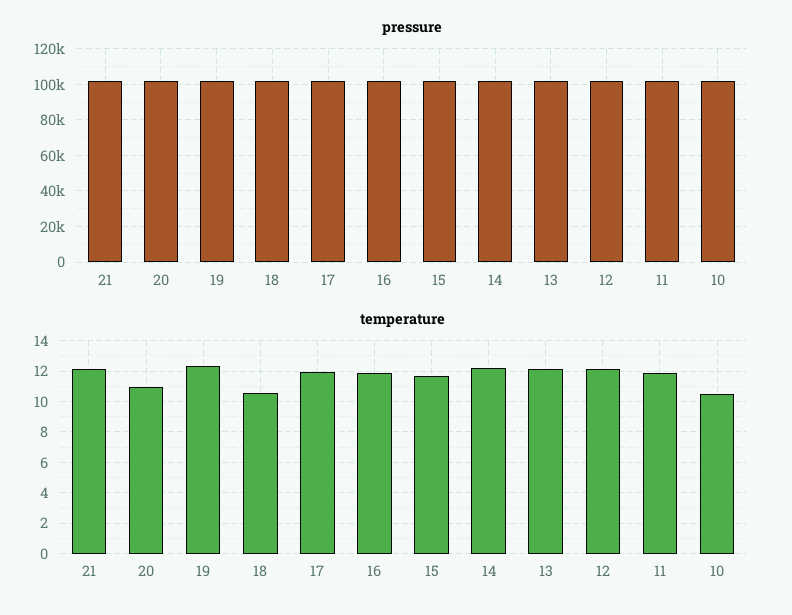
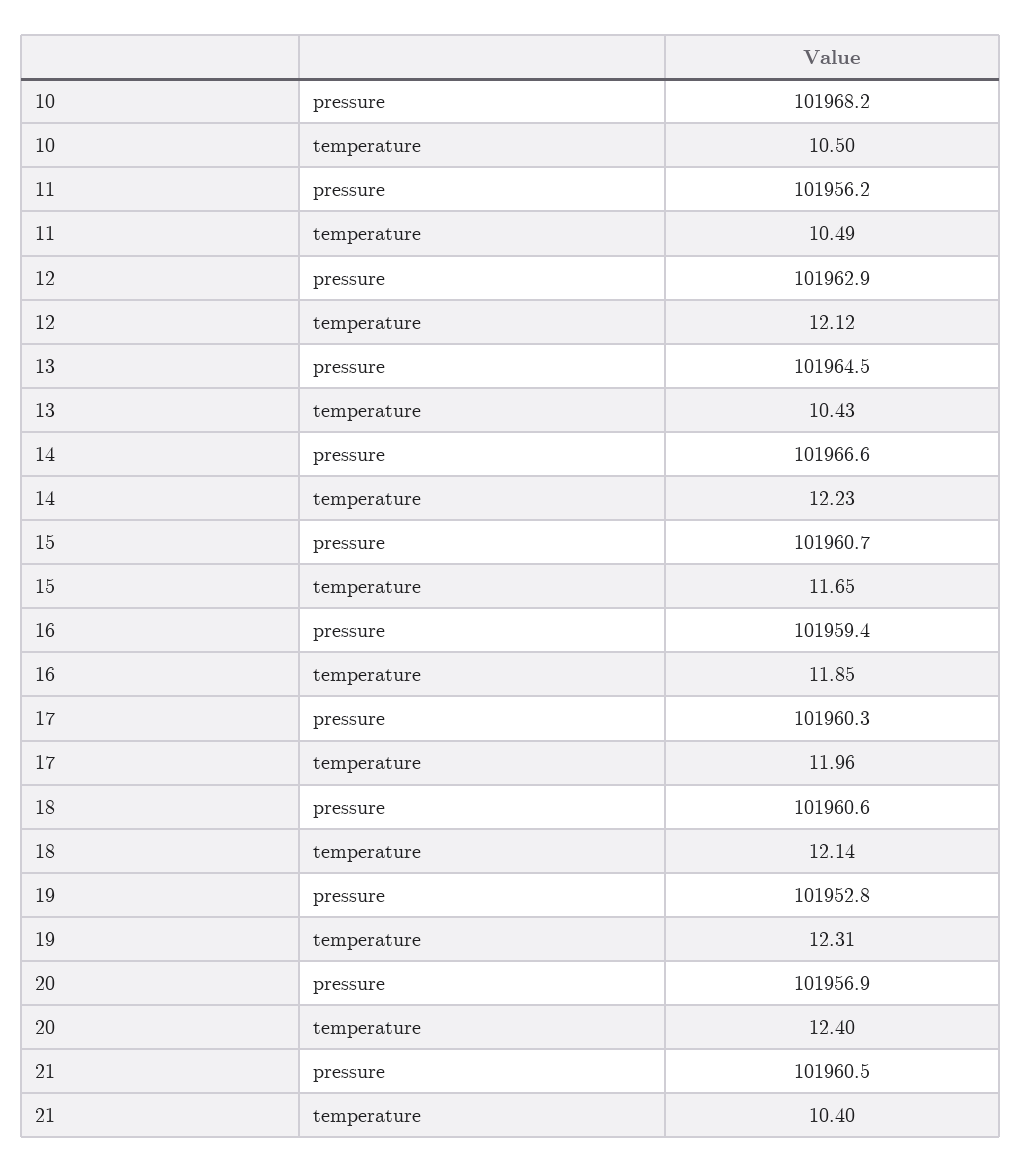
  {
    "pressure": {
      "21": 101960.5,
      "20": 101956.9,
      "19": 101952.8,
      "18": 101960.6,
      "17": 101960.3,
      "16": 101959.4,
      "15": 101960.7,
      "14": 101966.6,
      "13": 101964.5,
      "12": 101962.9,
      "11": 101956.2,
      "10": 101968.2
    },
    "temperature": {
-     "21": 12,
+     "21": 10.4,
-     "20": 11,
+     "20": 12.4,
      "19": 12.31,
-     "18": 10.5,
+     "18": 12.14,
      "17": 11.96,
      "16": 11.85,
      "15": 11.65,
      "14": 12.23,
-     "13": 12,
+     "13": 10.43,
      "12": 12.12,
-     "11": 12,
+     "11": 10.49,
      "10": 10.5
    }
  }

